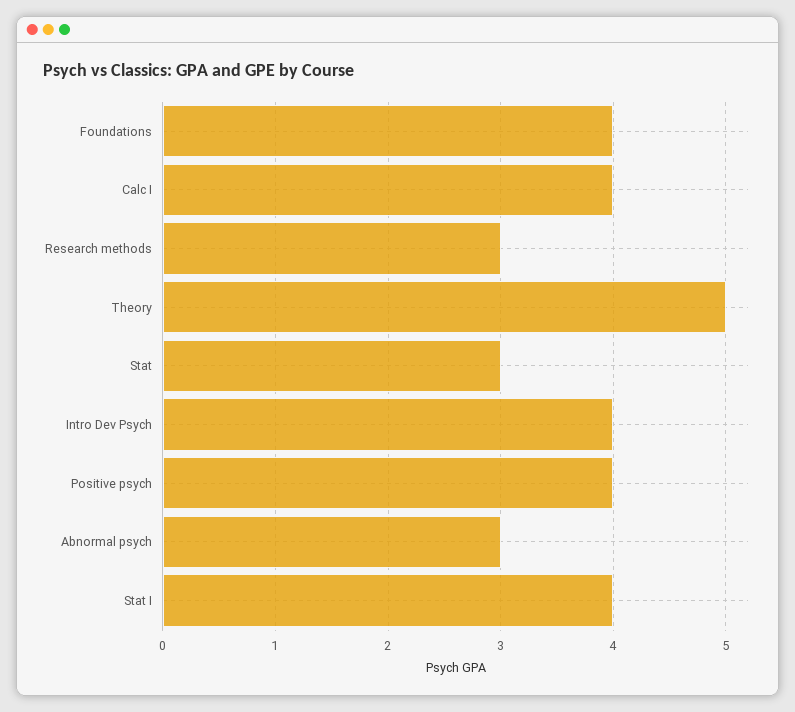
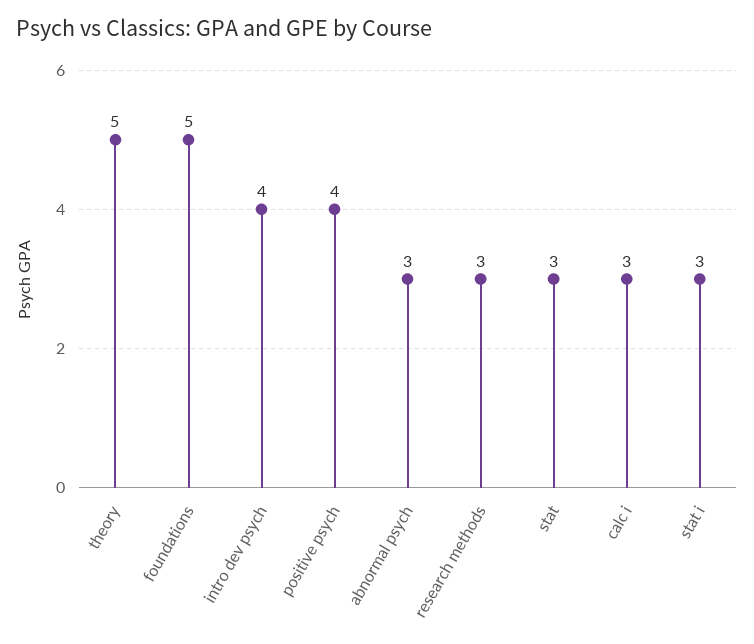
  {
-   "Foundations": 4,
+   "Foundations": 5,
-   "Calc I": 4,
+   "Calc I": 3,
    "Research methods": 3,
    "Theory": 5,
    "Stat": 3,
    "Intro Dev Psych": 4,
    "Positive psych": 4,
    "Abnormal psych": 3,
-   "Stat I": 4
+   "Stat I": 3
  }

